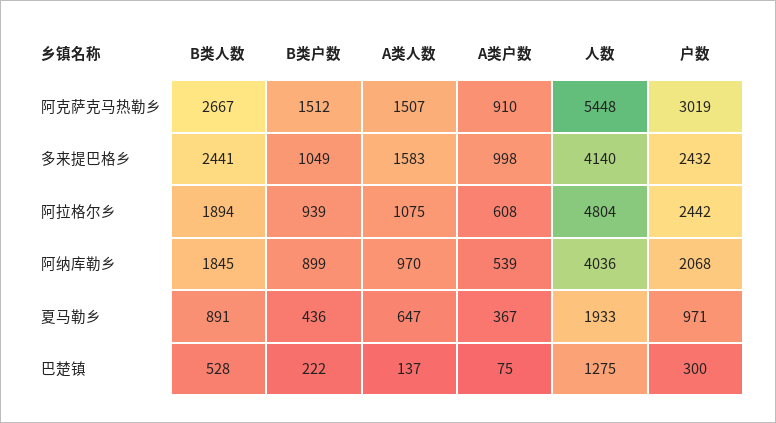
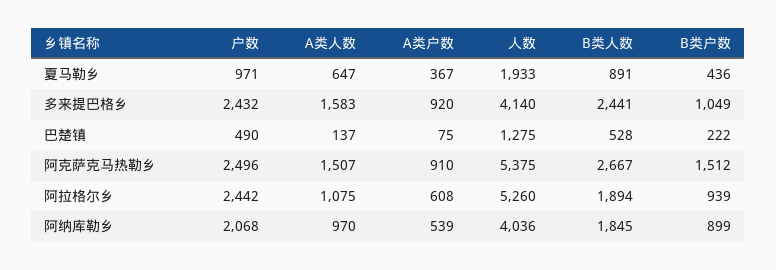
  {
    "B类人数": {
      "阿克萨克马热勒乡": 2667,
      "多来提巴格乡": 2441,
      "阿拉格尔乡": 1894,
      "阿纳库勒乡": 1845,
      "夏马勒乡": 891,
      "巴楚镇": 528
    },
    "B类户数": {
      "阿克萨克马热勒乡": 1512,
      "多来提巴格乡": 1049,
      "阿拉格尔乡": 939,
      "阿纳库勒乡": 899,
      "夏马勒乡": 436,
      "巴楚镇": 222
    },
    "A类人数": {
      "阿克萨克马热勒乡": 1507,
      "多来提巴格乡": 1583,
      "阿拉格尔乡": 1075,
      "阿纳库勒乡": 970,
      "夏马勒乡": 647,
      "巴楚镇": 137
    },
    "A类户数": {
      "阿克萨克马热勒乡": 910,
-     "多来提巴格乡": 998,
+     "多来提巴格乡": 920,
      "阿拉格尔乡": 608,
      "阿纳库勒乡": 539,
      "夏马勒乡": 367,
      "巴楚镇": 75
    },
    "人数": {
-     "阿克萨克马热勒乡": 5448,
+     "阿克萨克马热勒乡": 5375,
      "多来提巴格乡": 4140,
-     "阿拉格尔乡": 4804,
+     "阿拉格尔乡": 5260,
      "阿纳库勒乡": 4036,
      "夏马勒乡": 1933,
      "巴楚镇": 1275
    },
    "户数": {
-     "阿克萨克马热勒乡": 3019,
+     "阿克萨克马热勒乡": 2496,
      "多来提巴格乡": 2432,
      "阿拉格尔乡": 2442,
      "阿纳库勒乡": 2068,
      "夏马勒乡": 971,
-     "巴楚镇": 300
+     "巴楚镇": 490
    }
  }

